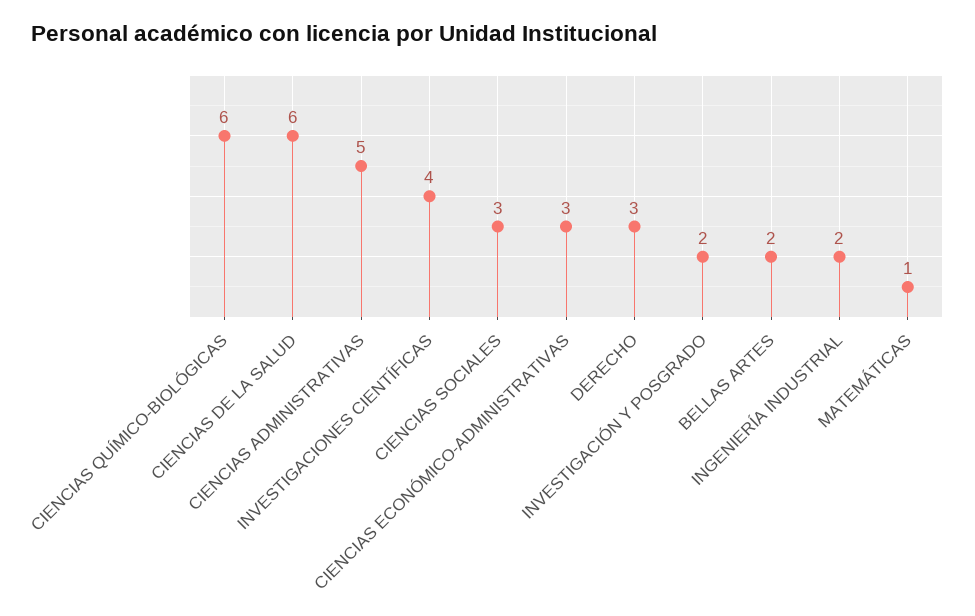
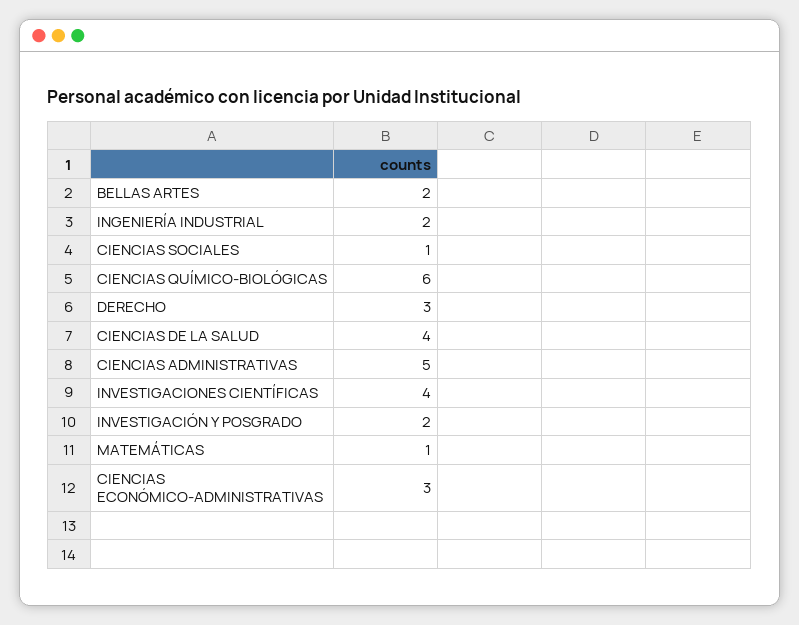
  {
    "CIENCIAS QUÍMICO-BIOLÓGICAS": 6,
-   "CIENCIAS DE LA SALUD": 6,
+   "CIENCIAS DE LA SALUD": 4,
    "CIENCIAS ADMINISTRATIVAS": 5,
    "INVESTIGACIONES CIENTÍFICAS": 4,
-   "CIENCIAS SOCIALES": 3,
+   "CIENCIAS SOCIALES": 1,
    "CIENCIAS ECONÓMICO-ADMINISTRATIVAS": 3,
    "DERECHO": 3,
    "INVESTIGACIÓN Y POSGRADO": 2,
    "BELLAS ARTES": 2,
    "INGENIERÍA INDUSTRIAL": 2,
    "MATEMÁTICAS": 1
  }

